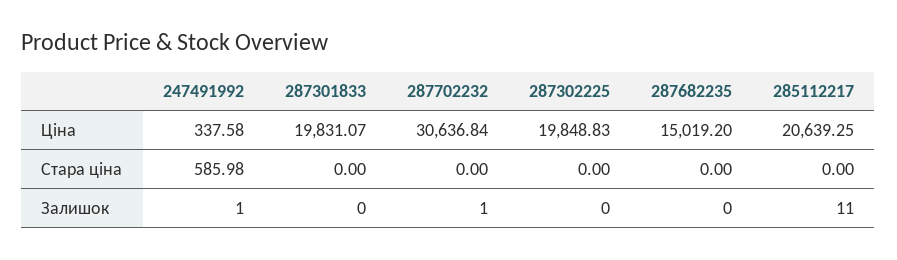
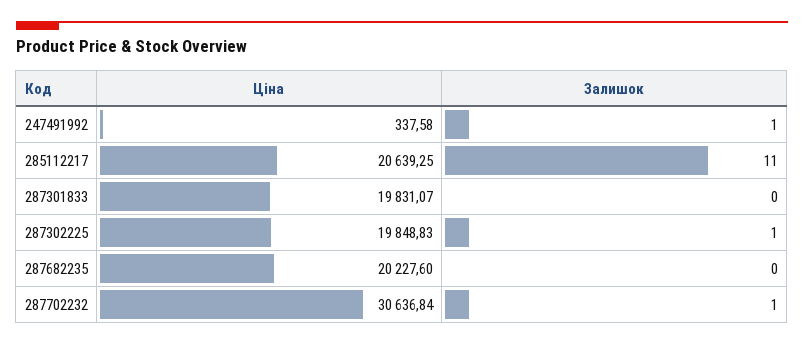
  {
    "247491992": {
      "Ціна": 337.58,
-     "Стара ціна": 585.98,
      "Залишок": 1
    },
    "287301833": {
      "Ціна": 19831.07,
-     "Стара ціна": 0,
      "Залишок": 0
    },
    "287702232": {
      "Ціна": 30636.84,
-     "Стара ціна": 0,
      "Залишок": 1
    },
    "287302225": {
      "Ціна": 19848.83,
-     "Стара ціна": 0,
-     "Залишок": 0
+     "Залишок": 1
    },
    "287682235": {
-     "Ціна": 15019.2,
+     "Ціна": 20227.6,
-     "Стара ціна": 0,
      "Залишок": 0
    },
    "285112217": {
      "Ціна": 20639.25,
-     "Стара ціна": 0,
      "Залишок": 11
    }
  }

